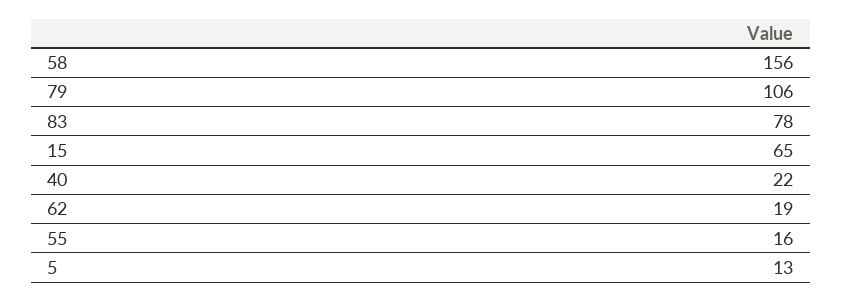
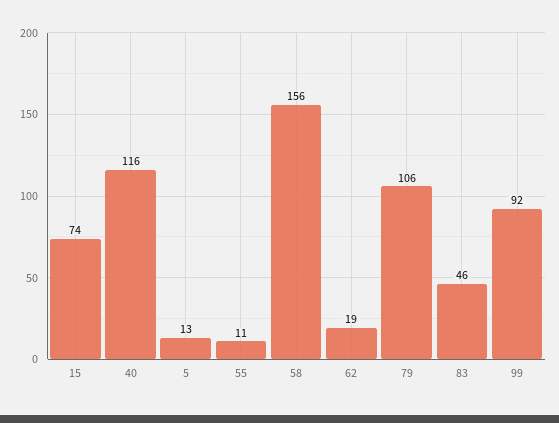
  {
    "58": 156,
    "79": 106,
-   "83": 78,
+   "83": 46,
-   "15": 65,
+   "15": 74,
-   "40": 22,
+   "40": 116,
    "62": 19,
-   "55": 16,
+   "55": 11,
-   "5": 13
+   "5": 13,
+   "99": 92
  }

